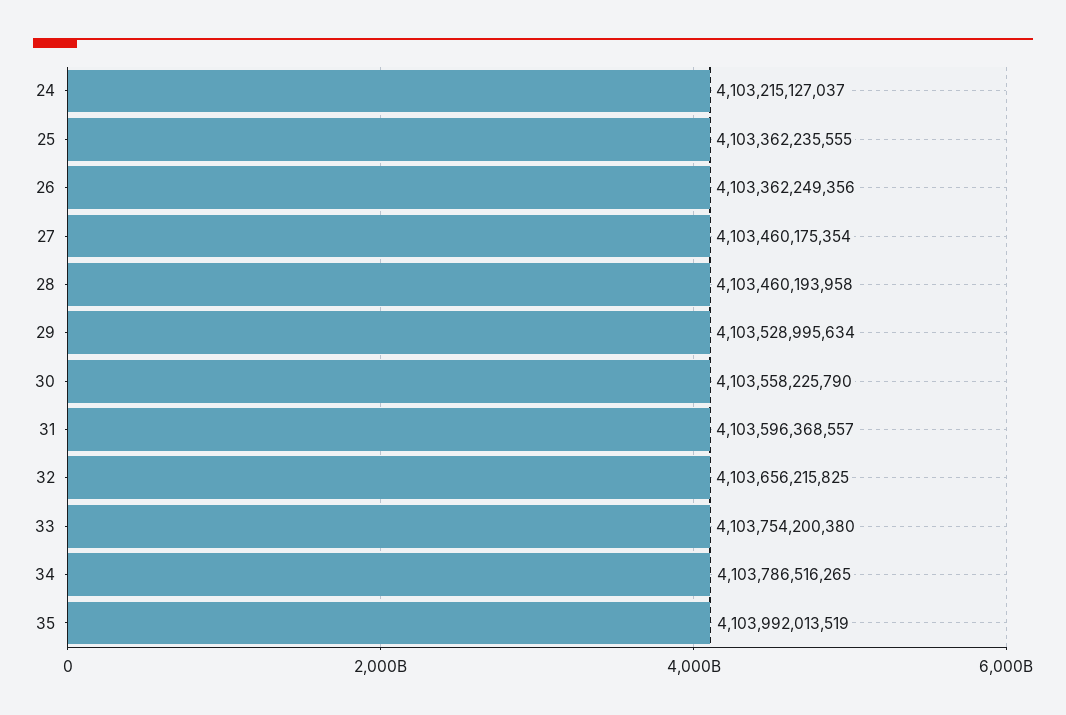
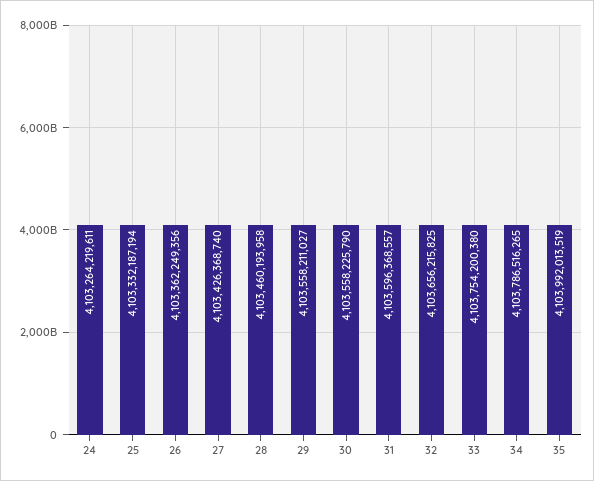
  {
-   "24": 4103215127037,
+   "24": 4103264219611,
-   "25": 4103362235555,
+   "25": 4103332187194,
    "26": 4103362249356,
-   "27": 4103460175354,
+   "27": 4103426368740,
    "28": 4103460193958,
-   "29": 4103528995634,
+   "29": 4103558211027,
    "30": 4103558225790,
    "31": 4103596368557,
    "32": 4103656215825,
    "33": 4103754200380,
    "34": 4103786516265,
    "35": 4103992013519
  }

